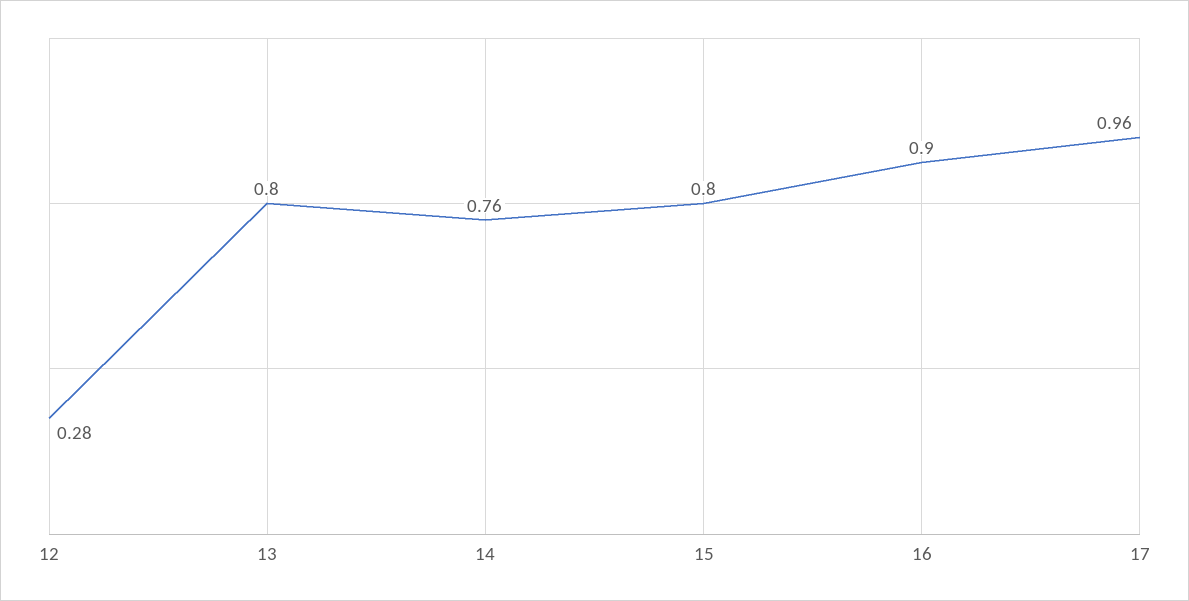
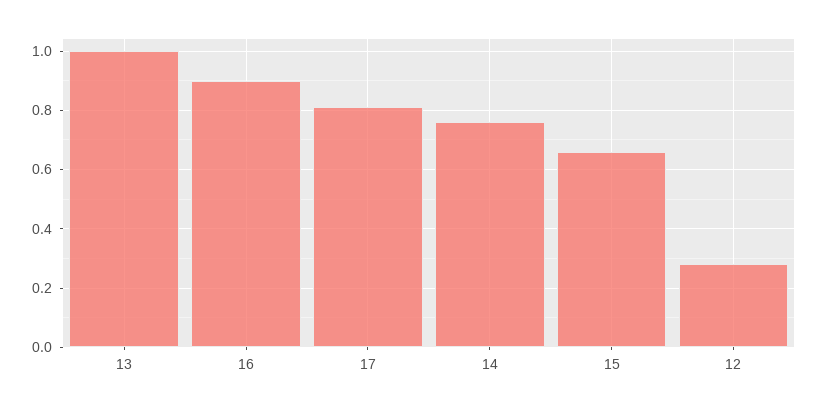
  {
    "12": 0.28,
-   "13": 0.8,
+   "13": 1,
    "14": 0.76,
-   "15": 0.8,
+   "15": 0.65,
    "16": 0.9,
-   "17": 0.96
+   "17": 0.8
  }

